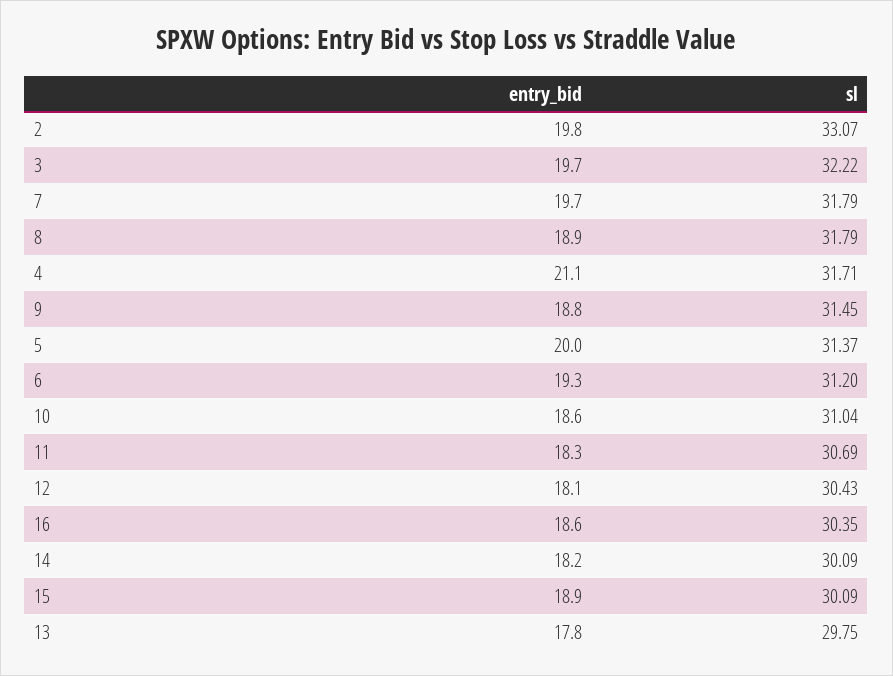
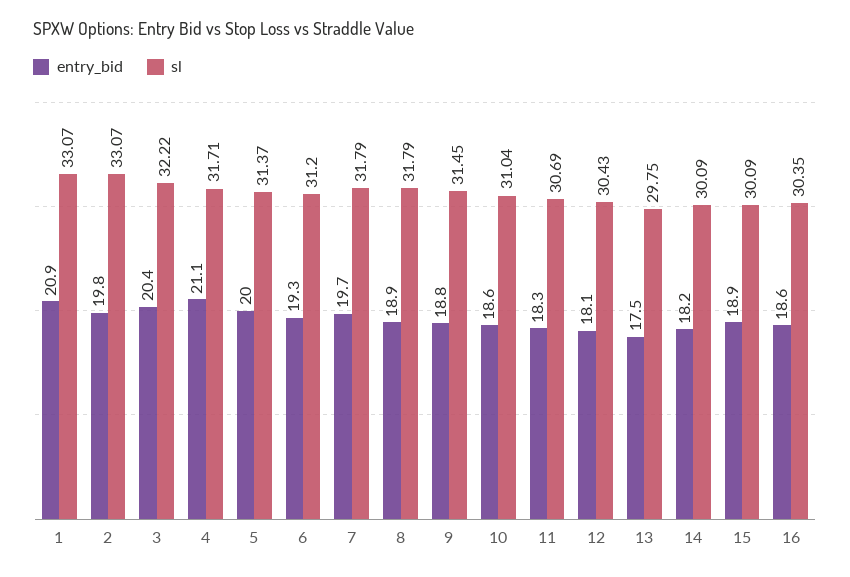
  {
    "entry_bid": {
      "2": 19.8,
-     "3": 19.7,
+     "3": 20.4,
      "7": 19.7,
      "8": 18.9,
      "4": 21.1,
      "9": 18.8,
      "5": 20,
      "6": 19.3,
      "10": 18.6,
      "11": 18.3,
      "12": 18.1,
      "16": 18.6,
      "14": 18.2,
      "15": 18.9,
-     "13": 17.8
+     "13": 17.5,
+     "1": 20.9
    },
    "sl": {
      "2": 33.07,
      "3": 32.22,
      "7": 31.79,
      "8": 31.79,
      "4": 31.71,
      "9": 31.45,
      "5": 31.37,
      "6": 31.2,
      "10": 31.04,
      "11": 30.69,
      "12": 30.43,
      "16": 30.35,
      "14": 30.09,
      "15": 30.09,
-     "13": 29.75
+     "13": 29.75,
+     "1": 33.07
    }
  }

